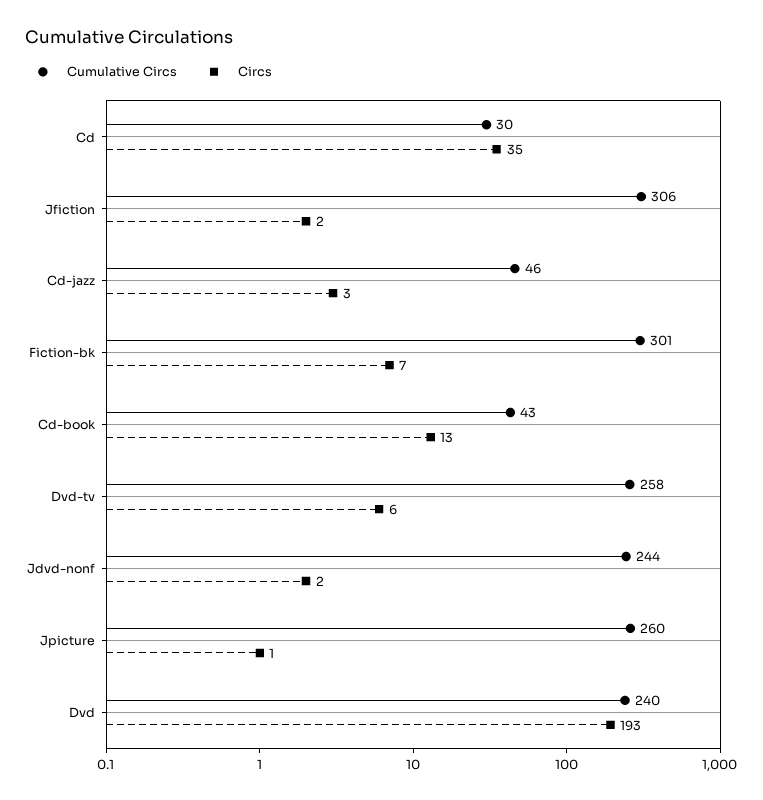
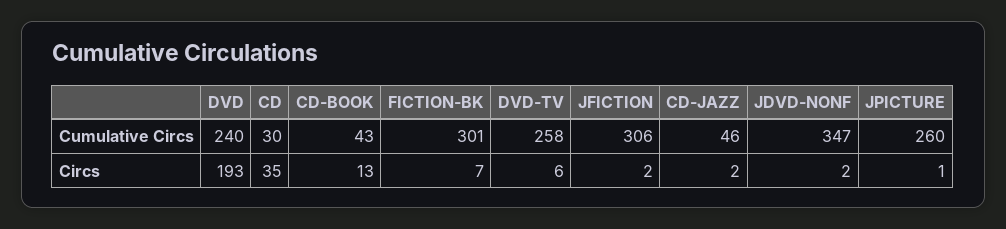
  {
    "Cumulative Circs": {
      "Cd": 30,
      "Jfiction": 306,
      "Cd-jazz": 46,
      "Fiction-bk": 301,
      "Cd-book": 43,
      "Dvd-tv": 258,
-     "Jdvd-nonf": 244,
+     "Jdvd-nonf": 347,
      "Jpicture": 260,
      "Dvd": 240
    },
    "Circs": {
      "Cd": 35,
      "Jfiction": 2,
-     "Cd-jazz": 3,
+     "Cd-jazz": 2,
      "Fiction-bk": 7,
      "Cd-book": 13,
      "Dvd-tv": 6,
      "Jdvd-nonf": 2,
      "Jpicture": 1,
      "Dvd": 193
    }
  }

